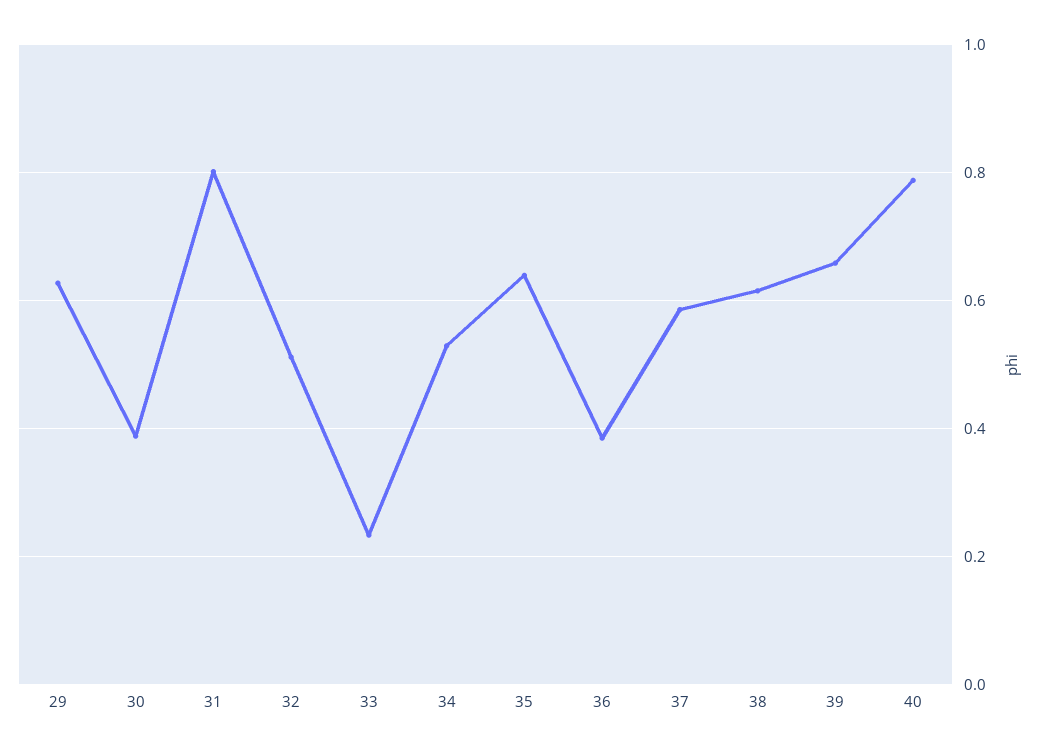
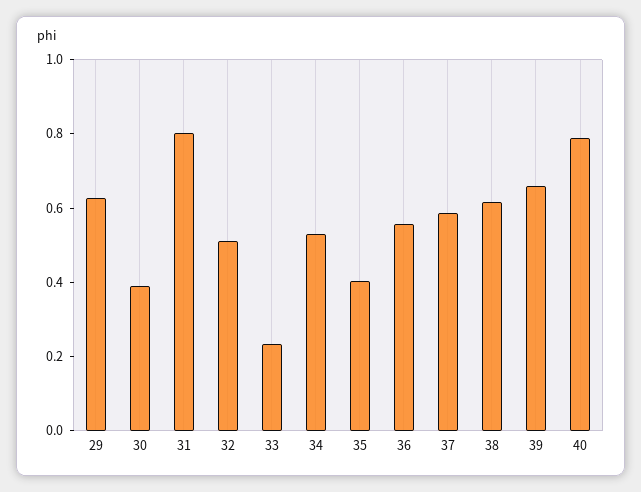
  {
    "29": 0.62,
    "30": 0.38,
    "31": 0.8,
    "32": 0.52,
    "33": 0.24,
    "34": 0.52,
-   "35": 0.64,
+   "35": 0.4,
-   "36": 0.38,
+   "36": 0.55,
    "37": 0.58,
    "38": 0.62,
    "39": 0.66,
    "40": 0.78
  }

